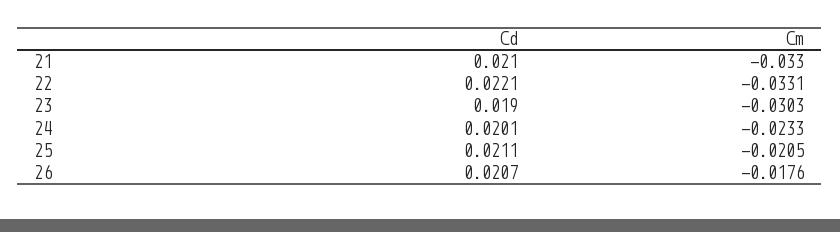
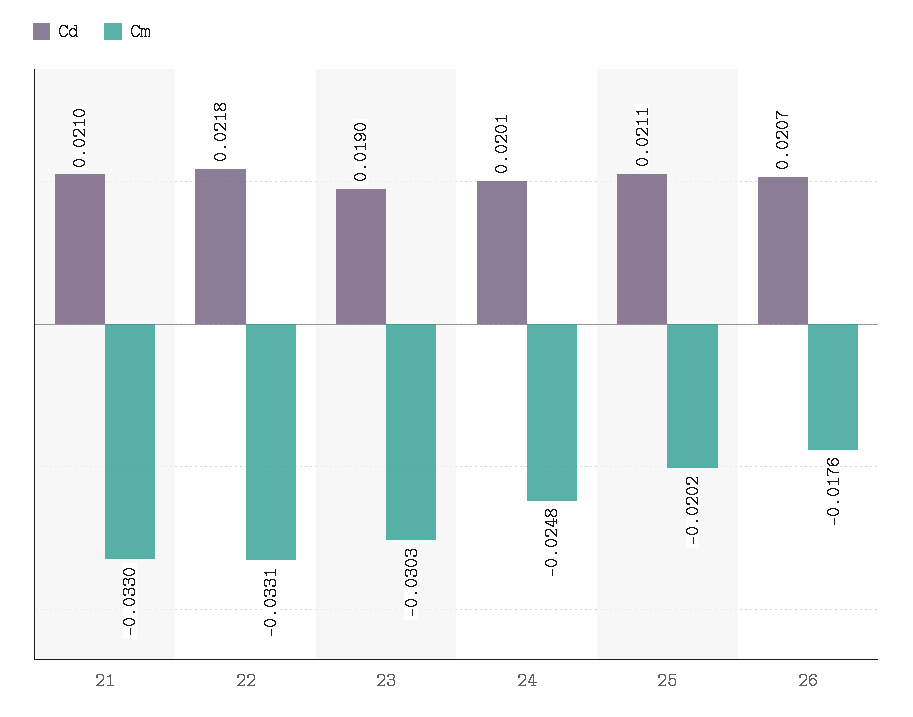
  {
    "Cd": {
      "21": 0.021,
-     "22": 0.0221,
+     "22": 0.0218,
      "23": 0.019,
      "24": 0.0201,
      "25": 0.0211,
      "26": 0.0207
    },
    "Cm": {
      "21": -0.033,
      "22": -0.0331,
      "23": -0.0303,
-     "24": -0.0233,
+     "24": -0.0248,
-     "25": -0.0205,
+     "25": -0.0202,
      "26": -0.0176
    }
  }

